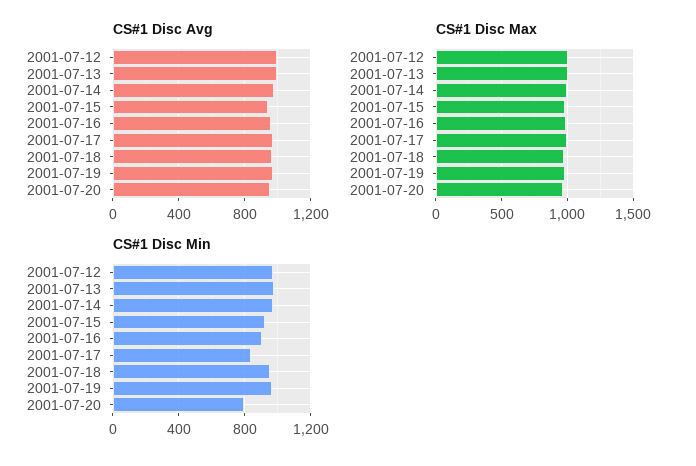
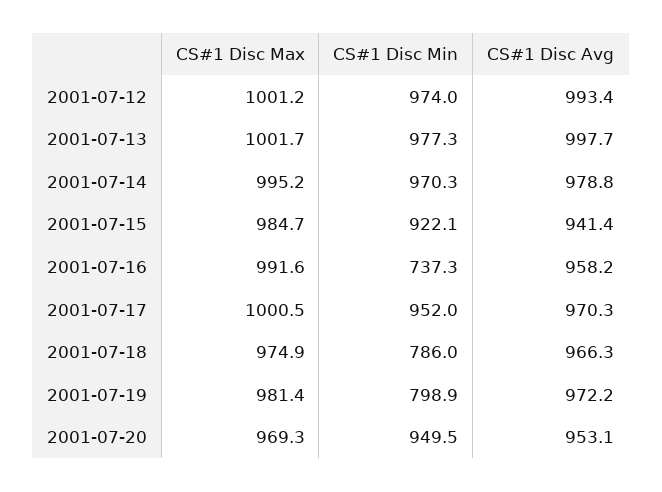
  {
    "CS#1 Disc Avg": {
      "2001-07-12": 993.4,
      "2001-07-13": 997.7,
      "2001-07-14": 978.8,
      "2001-07-15": 941.4,
      "2001-07-16": 958.2,
      "2001-07-17": 970.3,
      "2001-07-18": 966.3,
      "2001-07-19": 972.2,
      "2001-07-20": 953.1
    },
    "CS#1 Disc Max": {
      "2001-07-12": 1001.2,
      "2001-07-13": 1001.7,
      "2001-07-14": 995.2,
      "2001-07-15": 984.7,
      "2001-07-16": 991.6,
      "2001-07-17": 1000.5,
      "2001-07-18": 974.9,
      "2001-07-19": 981.4,
      "2001-07-20": 969.3
    },
    "CS#1 Disc Min": {
      "2001-07-12": 974,
      "2001-07-13": 977.3,
      "2001-07-14": 970.3,
      "2001-07-15": 922.1,
-     "2001-07-16": 900,
+     "2001-07-16": 737.3,
-     "2001-07-17": 850,
+     "2001-07-17": 952,
-     "2001-07-18": 950,
+     "2001-07-18": 786,
-     "2001-07-19": 950,
+     "2001-07-19": 798.9,
-     "2001-07-20": 800
+     "2001-07-20": 949.5
    }
  }

